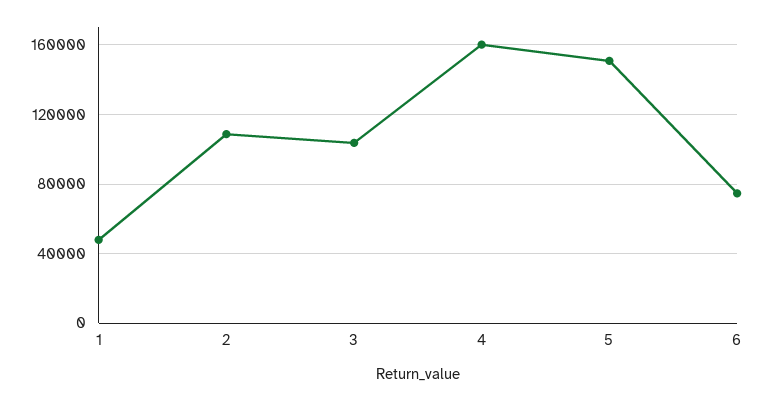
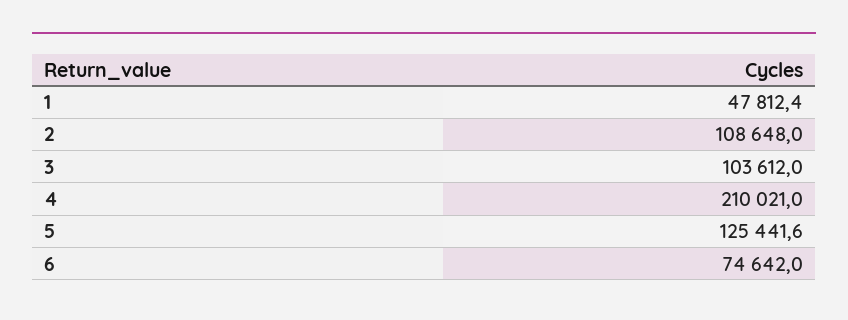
  {
    "1": 47812.4,
    "2": 108648,
    "3": 103612,
-   "4": 160000,
+   "4": 210021,
-   "5": 150000,
+   "5": 125441.6,
    "6": 74642
  }

